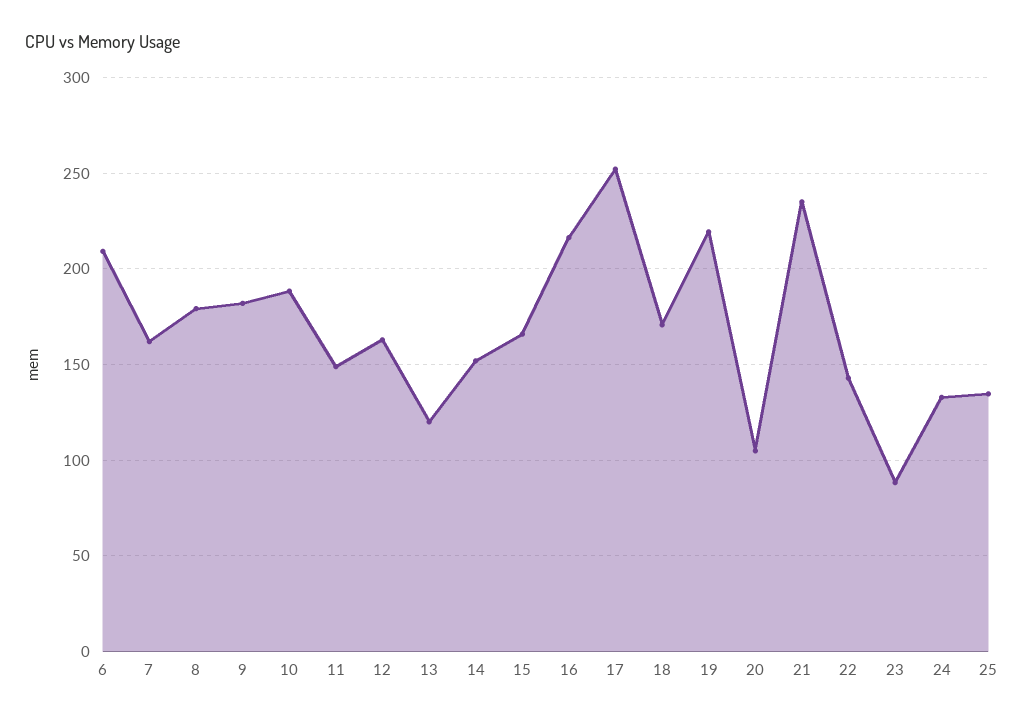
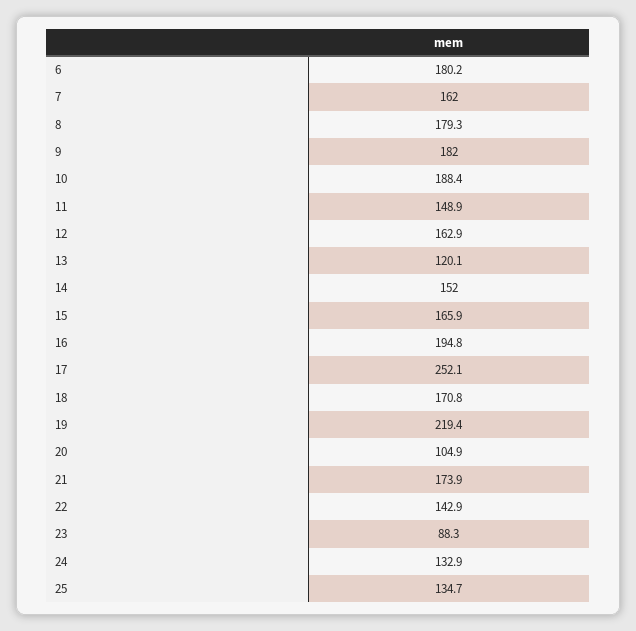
  {
-   "6": 210,
+   "6": 180.2,
    "7": 162,
    "8": 179.3,
    "9": 182,
    "10": 188.4,
    "11": 148.9,
    "12": 162.9,
    "13": 120.1,
    "14": 152,
    "15": 165.9,
-   "16": 215,
+   "16": 194.8,
    "17": 252.1,
    "18": 170.8,
    "19": 219.4,
    "20": 104.9,
-   "21": 235,
+   "21": 173.9,
    "22": 142.9,
    "23": 88.3,
    "24": 132.9,
    "25": 134.7
  }

